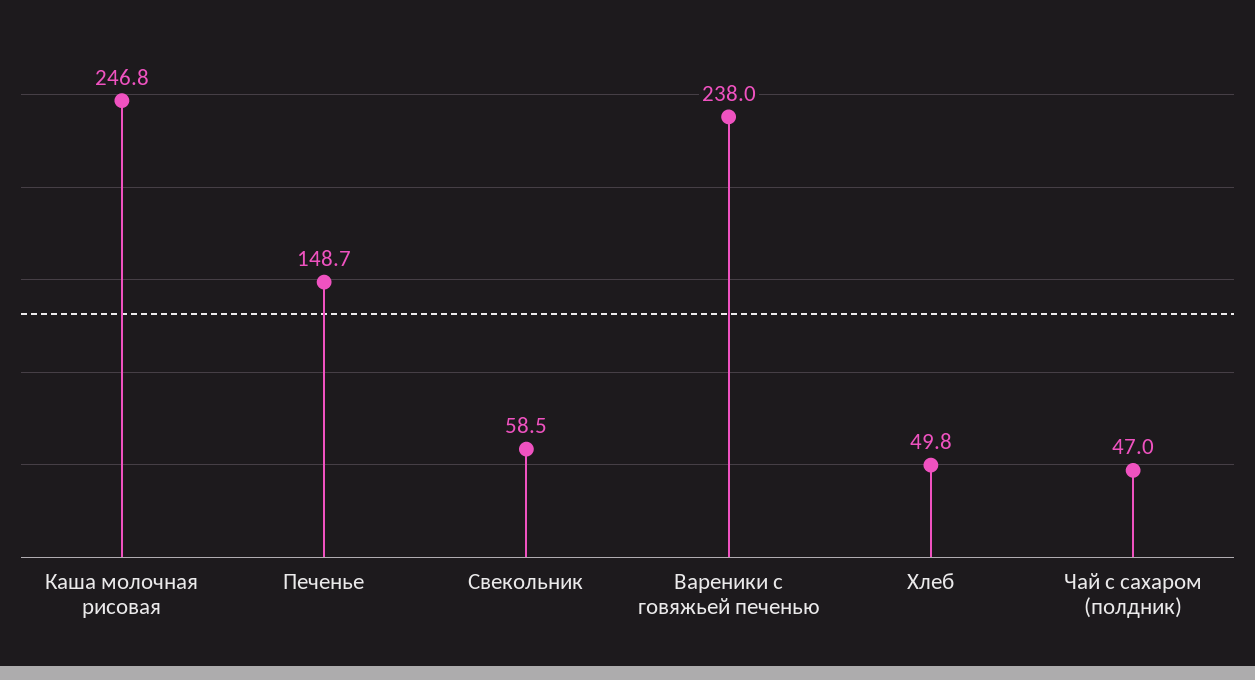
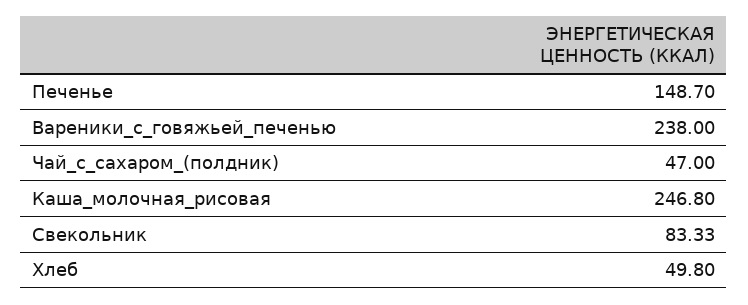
  {
    "Каша молочная рисовая": 246.8,
    "Печенье": 148.7,
-   "Свекольник": 58.5,
+   "Свекольник": 83.33,
    "Вареники с говяжьей печенью": 238,
    "Хлеб": 49.8,
    "Чай с сахаром (полдник)": 47
  }

